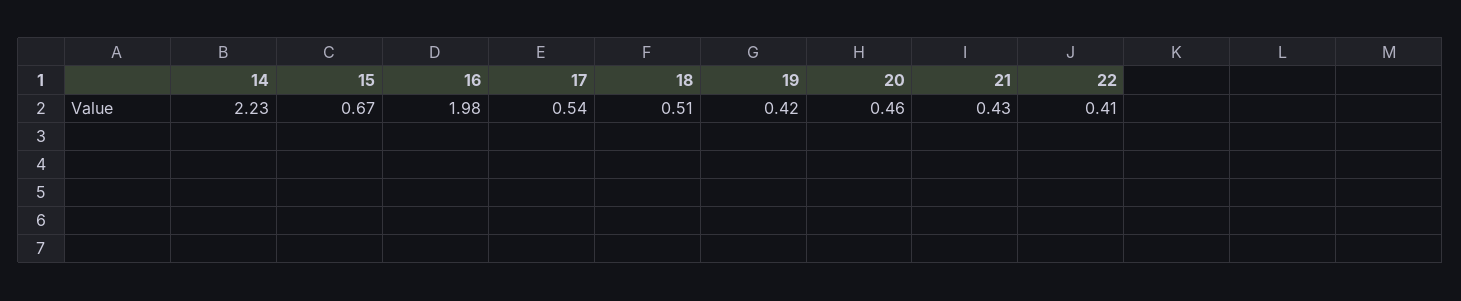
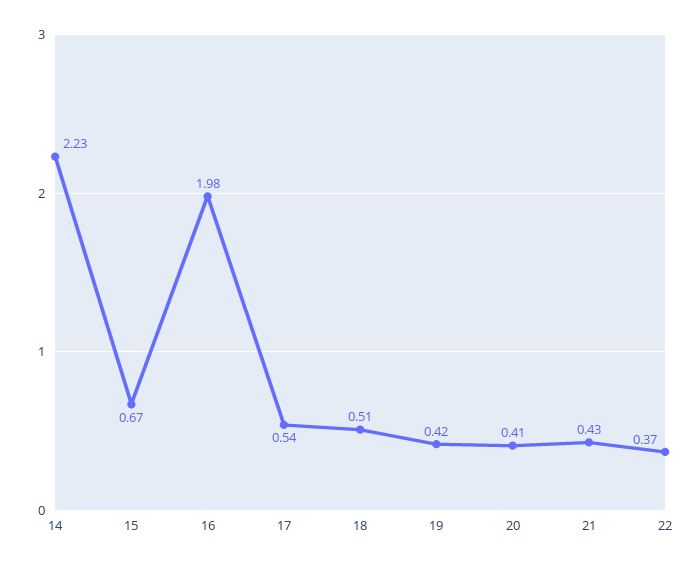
  {
    "14": 2.23,
    "15": 0.67,
    "16": 1.98,
    "17": 0.54,
    "18": 0.51,
    "19": 0.42,
-   "20": 0.46,
+   "20": 0.41,
    "21": 0.43,
-   "22": 0.41
+   "22": 0.37
  }

